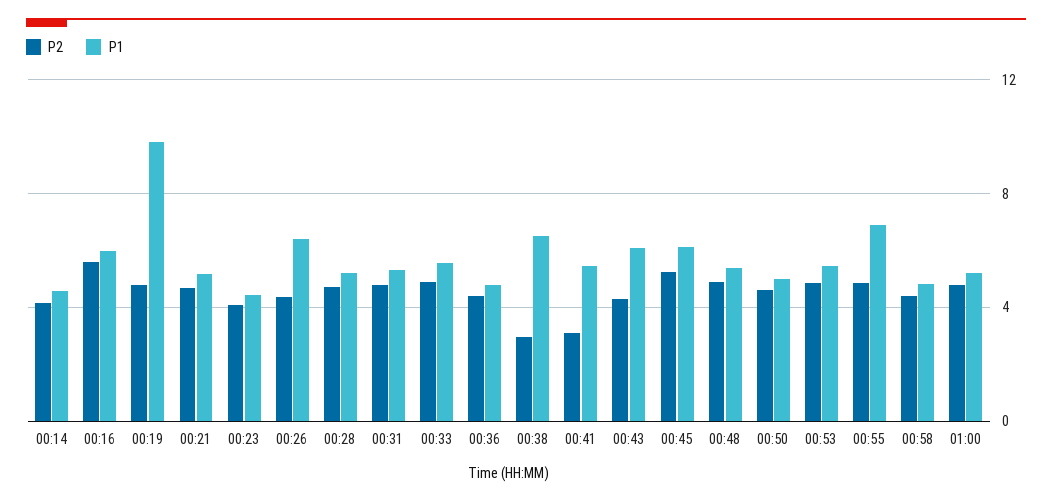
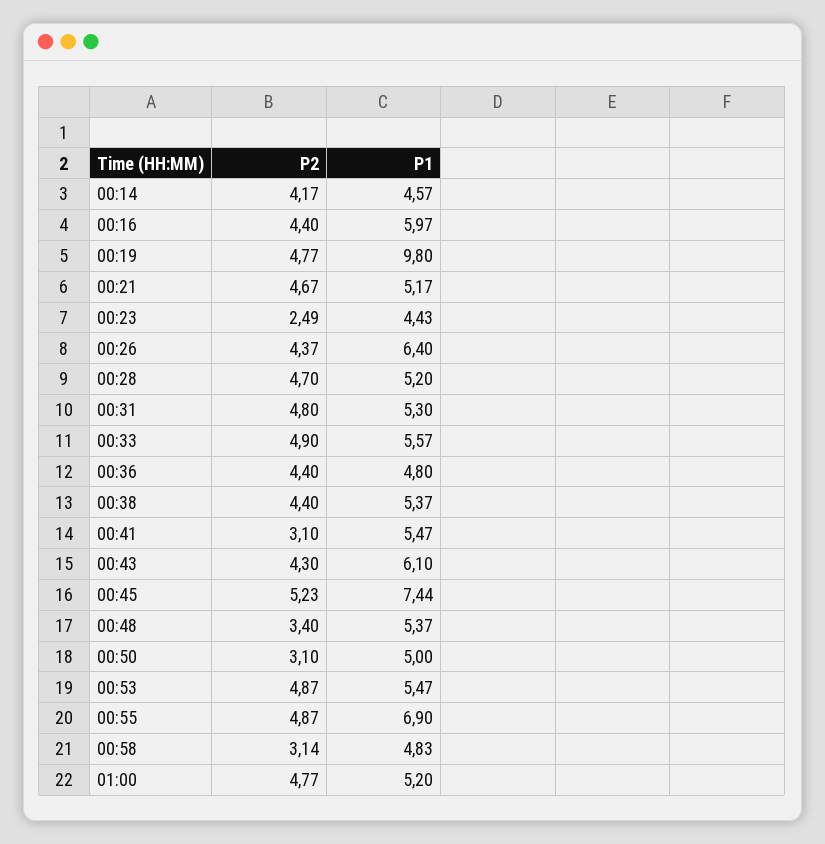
  {
    "P2": {
      "00:14": 4.17,
-     "00:16": 5.5,
+     "00:16": 4.4,
      "00:19": 4.77,
      "00:21": 4.67,
-     "00:23": 4,
+     "00:23": 2.49,
      "00:26": 4.37,
      "00:28": 4.7,
      "00:31": 4.8,
      "00:33": 4.9,
      "00:36": 4.4,
-     "00:38": 3,
+     "00:38": 4.4,
      "00:41": 3.1,
      "00:43": 4.3,
      "00:45": 5.23,
-     "00:48": 5,
+     "00:48": 3.4,
-     "00:50": 4.5,
+     "00:50": 3.1,
      "00:53": 4.87,
      "00:55": 4.87,
-     "00:58": 4.5,
+     "00:58": 3.14,
      "01:00": 4.77
    },
    "P1": {
      "00:14": 4.57,
      "00:16": 5.97,
      "00:19": 9.8,
      "00:21": 5.17,
      "00:23": 4.43,
      "00:26": 6.4,
      "00:28": 5.2,
      "00:31": 5.3,
      "00:33": 5.57,
      "00:36": 4.8,
-     "00:38": 6.5,
+     "00:38": 5.37,
      "00:41": 5.47,
      "00:43": 6.1,
-     "00:45": 6,
+     "00:45": 7.44,
      "00:48": 5.37,
      "00:50": 5,
      "00:53": 5.47,
      "00:55": 6.9,
      "00:58": 4.83,
      "01:00": 5.2
    }
  }

